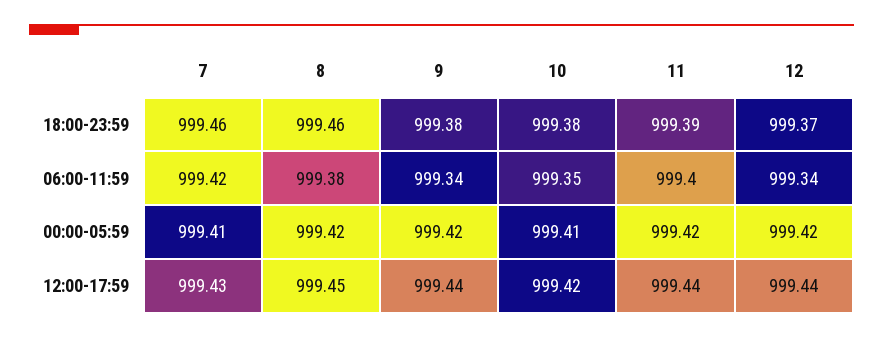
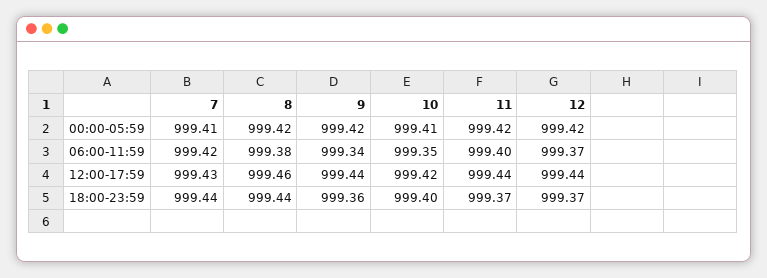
  {
    "7": {
-     "18:00-23:59": 999.46,
+     "18:00-23:59": 999.44,
      "06:00-11:59": 999.42,
      "00:00-05:59": 999.41,
      "12:00-17:59": 999.43
    },
    "8": {
-     "18:00-23:59": 999.46,
+     "18:00-23:59": 999.44,
      "06:00-11:59": 999.38,
      "00:00-05:59": 999.42,
-     "12:00-17:59": 999.45
+     "12:00-17:59": 999.46
    },
    "9": {
-     "18:00-23:59": 999.38,
+     "18:00-23:59": 999.36,
      "06:00-11:59": 999.34,
      "00:00-05:59": 999.42,
      "12:00-17:59": 999.44
    },
    "10": {
-     "18:00-23:59": 999.38,
+     "18:00-23:59": 999.4,
      "06:00-11:59": 999.35,
      "00:00-05:59": 999.41,
      "12:00-17:59": 999.42
    },
    "11": {
-     "18:00-23:59": 999.39,
+     "18:00-23:59": 999.37,
      "06:00-11:59": 999.4,
      "00:00-05:59": 999.42,
      "12:00-17:59": 999.44
    },
    "12": {
      "18:00-23:59": 999.37,
-     "06:00-11:59": 999.34,
+     "06:00-11:59": 999.37,
      "00:00-05:59": 999.42,
      "12:00-17:59": 999.44
    }
  }

